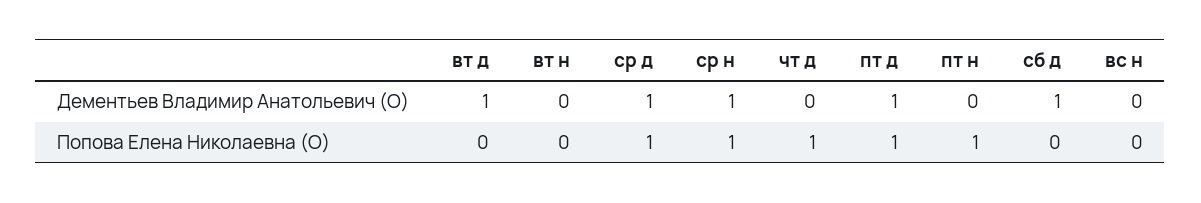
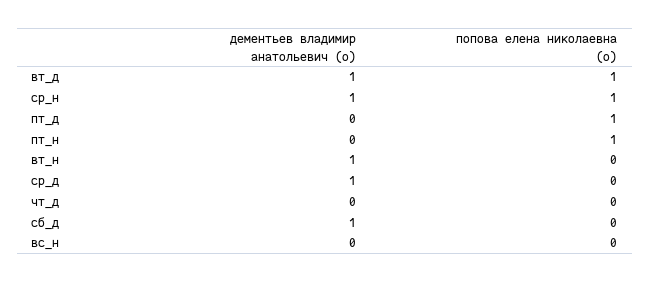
  {
    "вт д": {
      "Дементьев Владимир Анатольевич (О)": 1,
-     "Попова Елена Николаевна (О)": 0
+     "Попова Елена Николаевна (О)": 1
    },
    "вт н": {
-     "Дементьев Владимир Анатольевич (О)": 0,
+     "Дементьев Владимир Анатольевич (О)": 1,
      "Попова Елена Николаевна (О)": 0
    },
    "ср д": {
      "Дементьев Владимир Анатольевич (О)": 1,
-     "Попова Елена Николаевна (О)": 1
+     "Попова Елена Николаевна (О)": 0
    },
    "ср н": {
      "Дементьев Владимир Анатольевич (О)": 1,
      "Попова Елена Николаевна (О)": 1
    },
    "чт д": {
      "Дементьев Владимир Анатольевич (О)": 0,
-     "Попова Елена Николаевна (О)": 1
+     "Попова Елена Николаевна (О)": 0
    },
    "пт д": {
-     "Дементьев Владимир Анатольевич (О)": 1,
+     "Дементьев Владимир Анатольевич (О)": 0,
      "Попова Елена Николаевна (О)": 1
    },
    "пт н": {
      "Дементьев Владимир Анатольевич (О)": 0,
      "Попова Елена Николаевна (О)": 1
    },
    "сб д": {
      "Дементьев Владимир Анатольевич (О)": 1,
      "Попова Елена Николаевна (О)": 0
    },
    "вс н": {
      "Дементьев Владимир Анатольевич (О)": 0,
      "Попова Елена Николаевна (О)": 0
    }
  }

